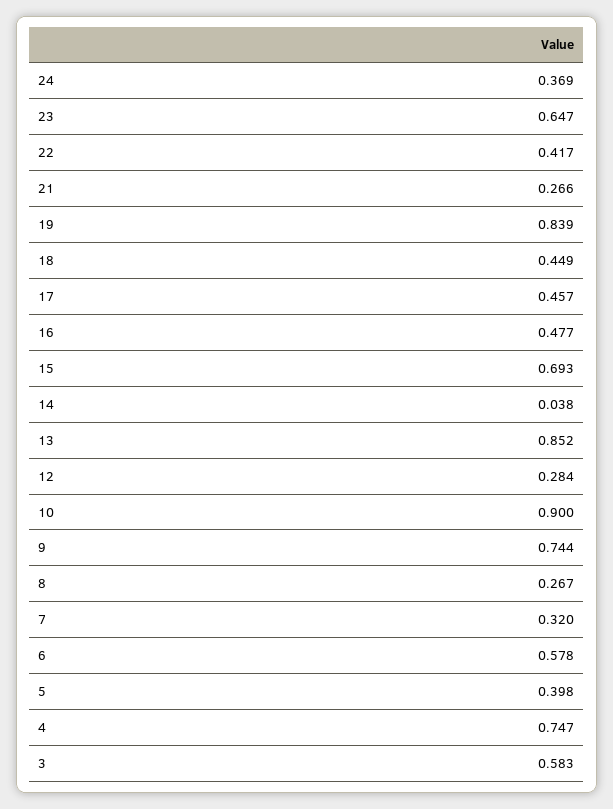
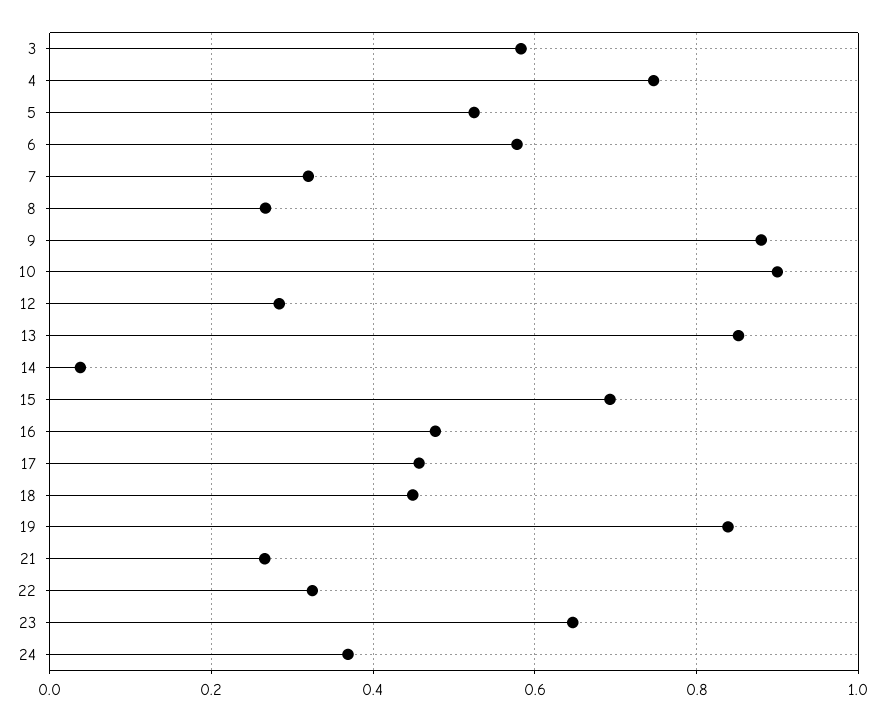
  {
    "24": 0.369,
    "23": 0.647,
-   "22": 0.417,
+   "22": 0.32,
    "21": 0.266,
    "19": 0.839,
    "18": 0.449,
    "17": 0.457,
    "16": 0.477,
    "15": 0.693,
    "14": 0.038,
    "13": 0.852,
    "12": 0.284,
    "10": 0.9,
-   "9": 0.744,
+   "9": 0.88,
    "8": 0.267,
    "7": 0.32,
    "6": 0.578,
-   "5": 0.398,
+   "5": 0.52,
    "4": 0.747,
    "3": 0.583
  }

